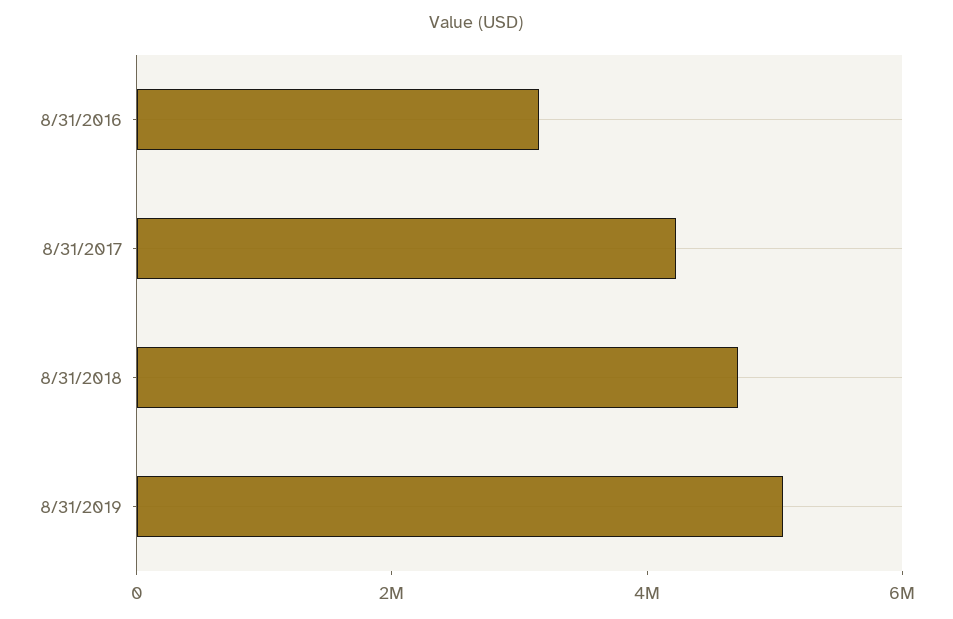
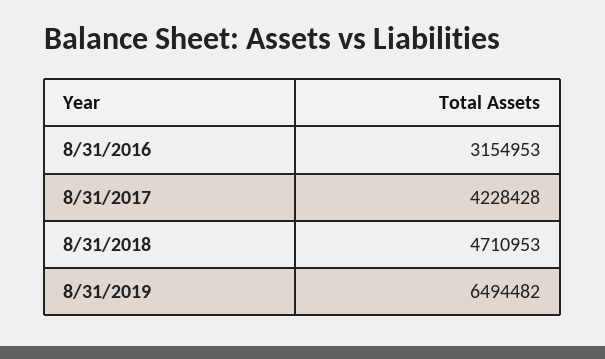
  {
    "8/31/2016": 3154953,
    "8/31/2017": 4228428,
    "8/31/2018": 4710953,
-   "8/31/2019": 5000000
+   "8/31/2019": 6494482
  }

